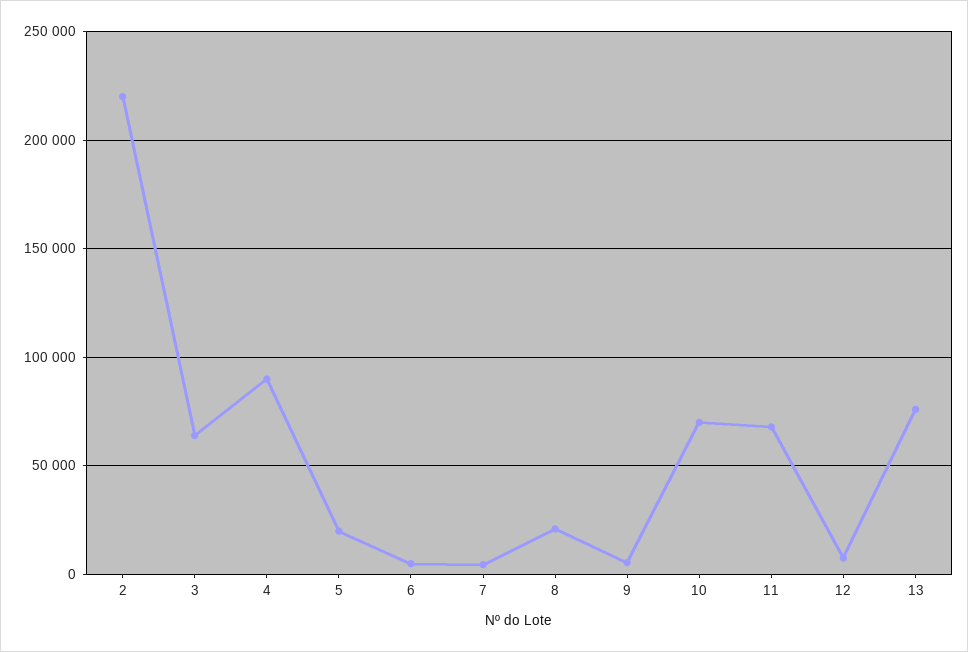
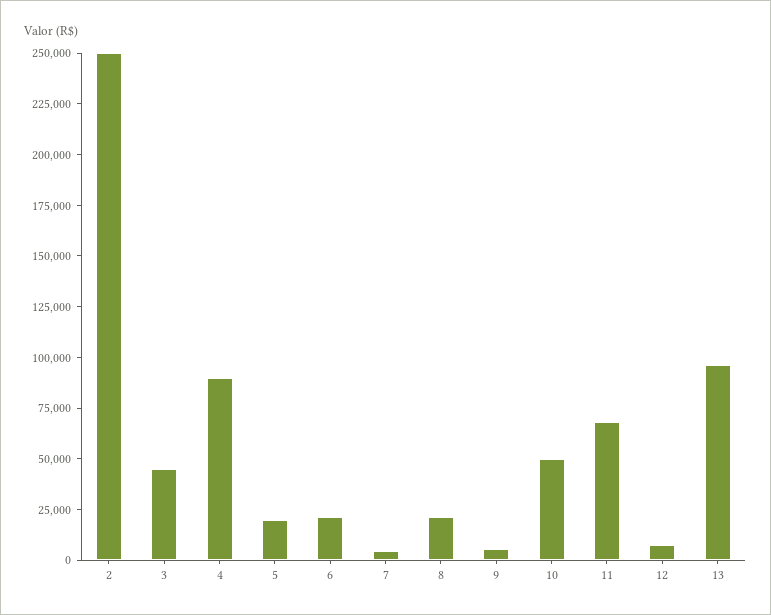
  {
-   "2": 220000,
+   "2": 250000,
-   "3": 65000,
+   "3": 45000,
    "4": 90000,
    "5": 20000,
-   "6": 5000,
+   "6": 20000,
    "7": 5000,
    "8": 20000,
    "9": 5000,
-   "10": 70000,
+   "10": 50000,
    "11": 70000,
    "12": 10000,
-   "13": 75000
+   "13": 95000
  }

